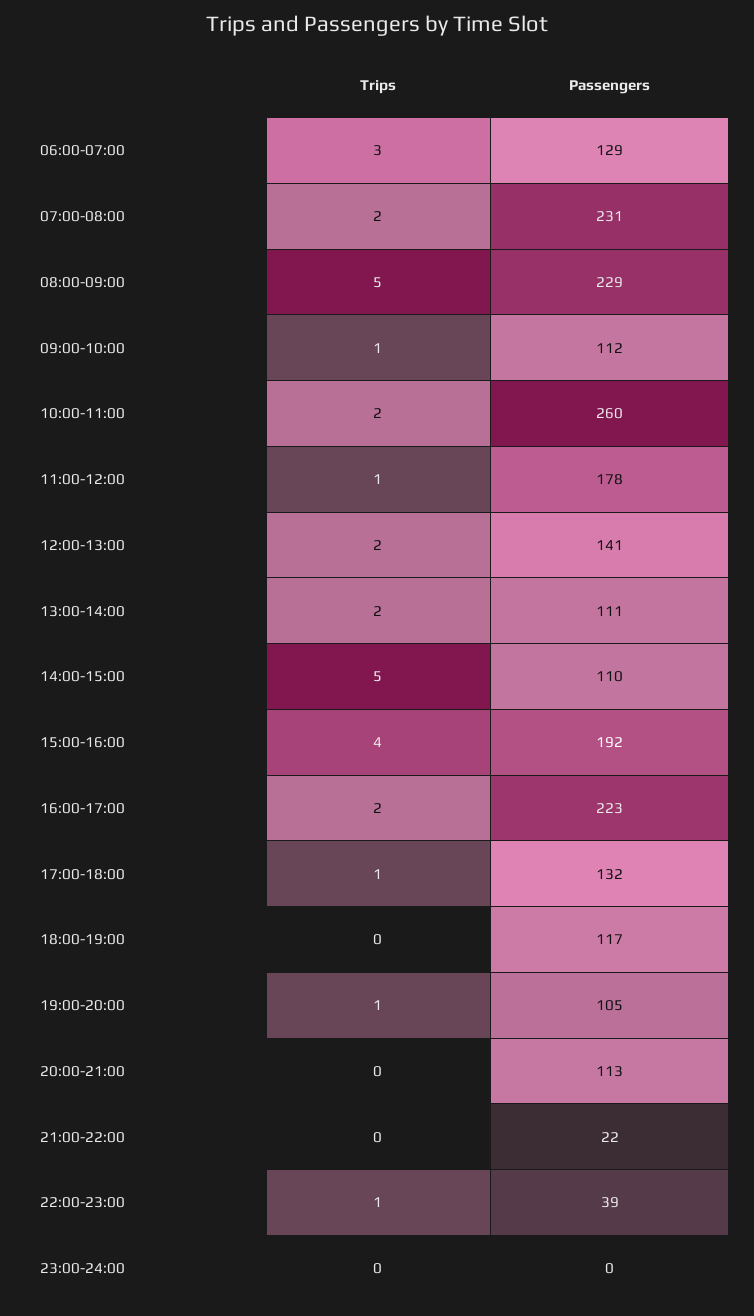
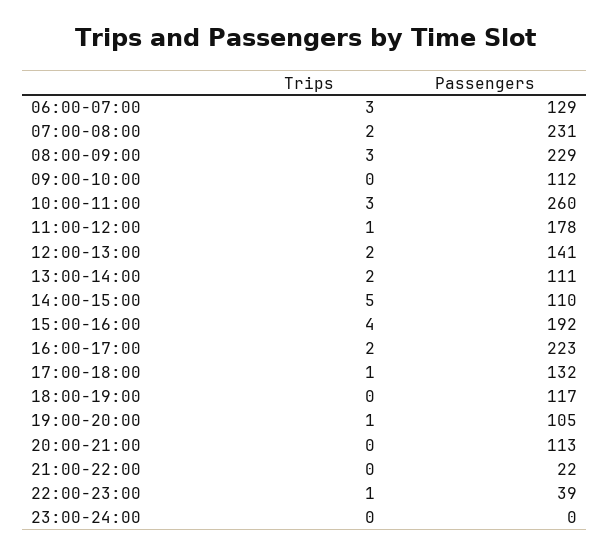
  {
    "Trips": {
      "06:00-07:00": 3,
      "07:00-08:00": 2,
-     "08:00-09:00": 5,
+     "08:00-09:00": 3,
-     "09:00-10:00": 1,
+     "09:00-10:00": 0,
-     "10:00-11:00": 2,
+     "10:00-11:00": 3,
      "11:00-12:00": 1,
      "12:00-13:00": 2,
      "13:00-14:00": 2,
      "14:00-15:00": 5,
      "15:00-16:00": 4,
      "16:00-17:00": 2,
      "17:00-18:00": 1,
      "18:00-19:00": 0,
      "19:00-20:00": 1,
      "20:00-21:00": 0,
      "21:00-22:00": 0,
      "22:00-23:00": 1,
      "23:00-24:00": 0
    },
    "Passengers": {
      "06:00-07:00": 129,
      "07:00-08:00": 231,
      "08:00-09:00": 229,
      "09:00-10:00": 112,
      "10:00-11:00": 260,
      "11:00-12:00": 178,
      "12:00-13:00": 141,
      "13:00-14:00": 111,
      "14:00-15:00": 110,
      "15:00-16:00": 192,
      "16:00-17:00": 223,
      "17:00-18:00": 132,
      "18:00-19:00": 117,
      "19:00-20:00": 105,
      "20:00-21:00": 113,
      "21:00-22:00": 22,
      "22:00-23:00": 39,
      "23:00-24:00": 0
    }
  }

